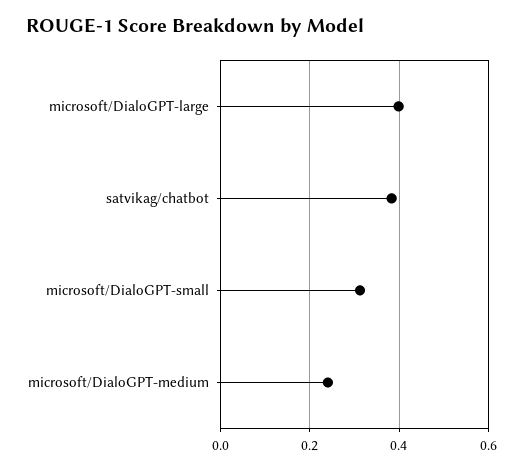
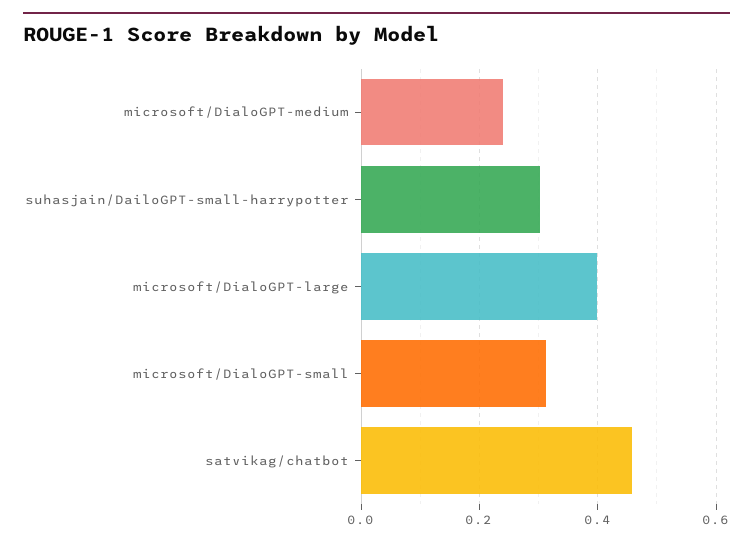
  {
    "microsoft/DialoGPT-large": 0.4,
-   "satvikag/chatbot": 0.38,
+   "satvikag/chatbot": 0.46,
    "microsoft/DialoGPT-small": 0.32,
-   "microsoft/DialoGPT-medium": 0.24
+   "microsoft/DialoGPT-medium": 0.24,
+   "suhasjain/DailoGPT-small-harrypotter": 0.3
  }

